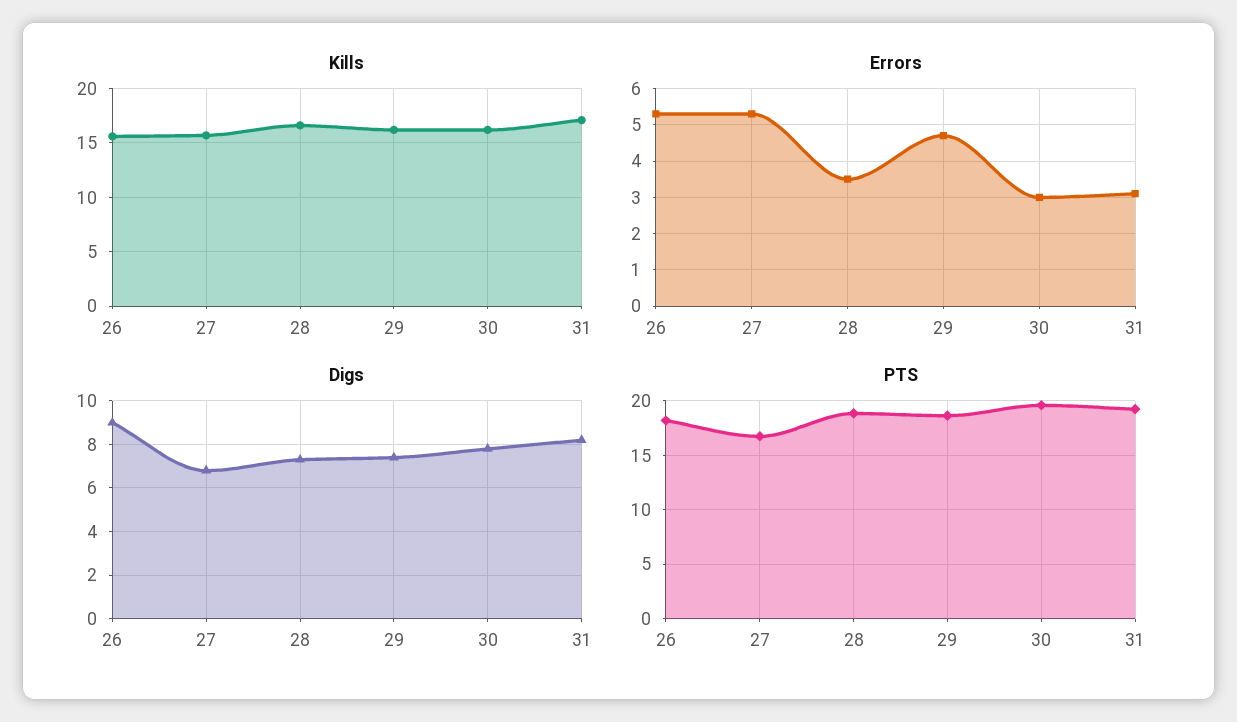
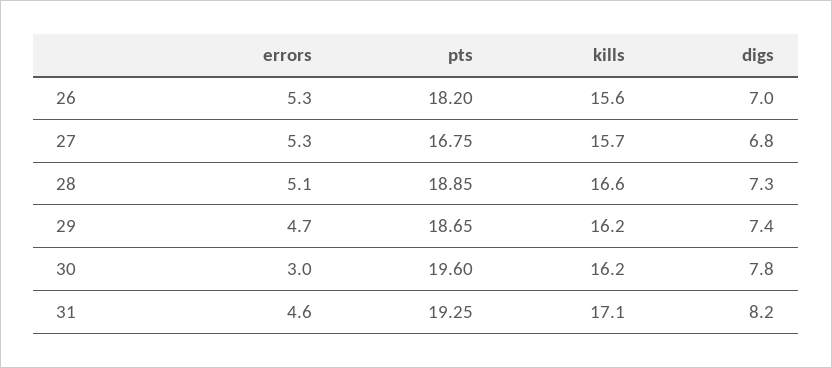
  {
    "Kills": {
      "26": 15.6,
      "27": 15.7,
      "28": 16.6,
      "29": 16.2,
      "30": 16.2,
      "31": 17.1
    },
    "Errors": {
      "26": 5.3,
      "27": 5.3,
-     "28": 3.5,
+     "28": 5.1,
      "29": 4.7,
      "30": 3,
-     "31": 3
+     "31": 4.6
    },
    "Digs": {
-     "26": 9,
+     "26": 7,
      "27": 6.8,
      "28": 7.3,
      "29": 7.4,
      "30": 7.8,
      "31": 8.2
    },
    "PTS": {
      "26": 18.2,
      "27": 16.75,
      "28": 18.85,
      "29": 18.65,
      "30": 19.6,
      "31": 19.25
    }
  }

